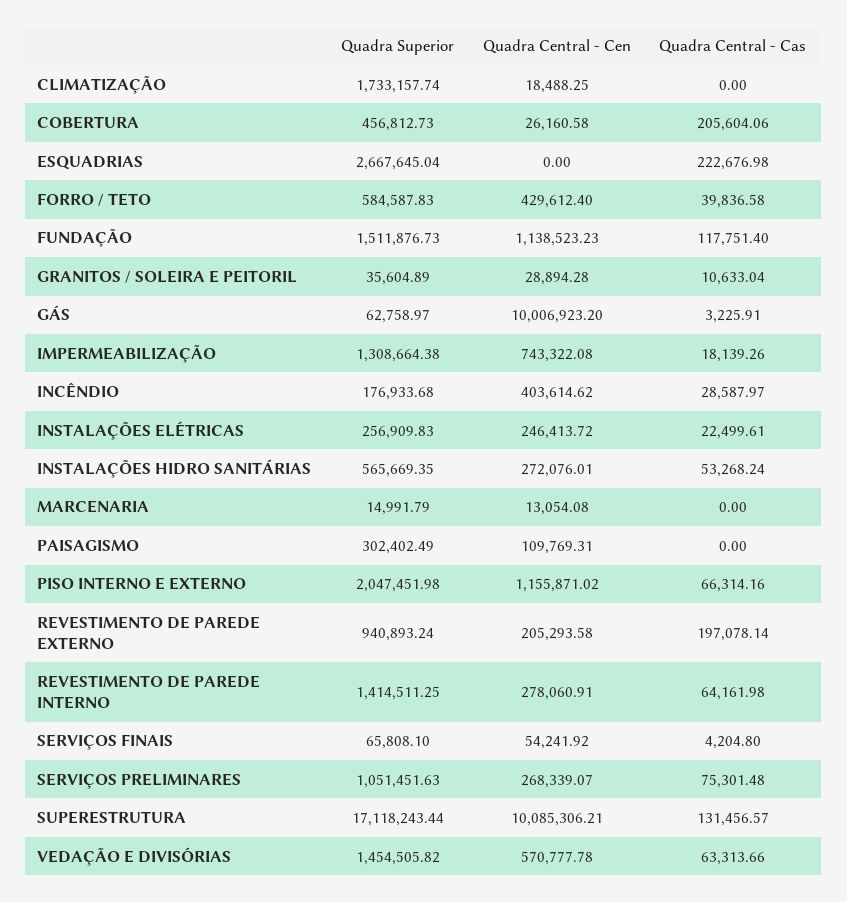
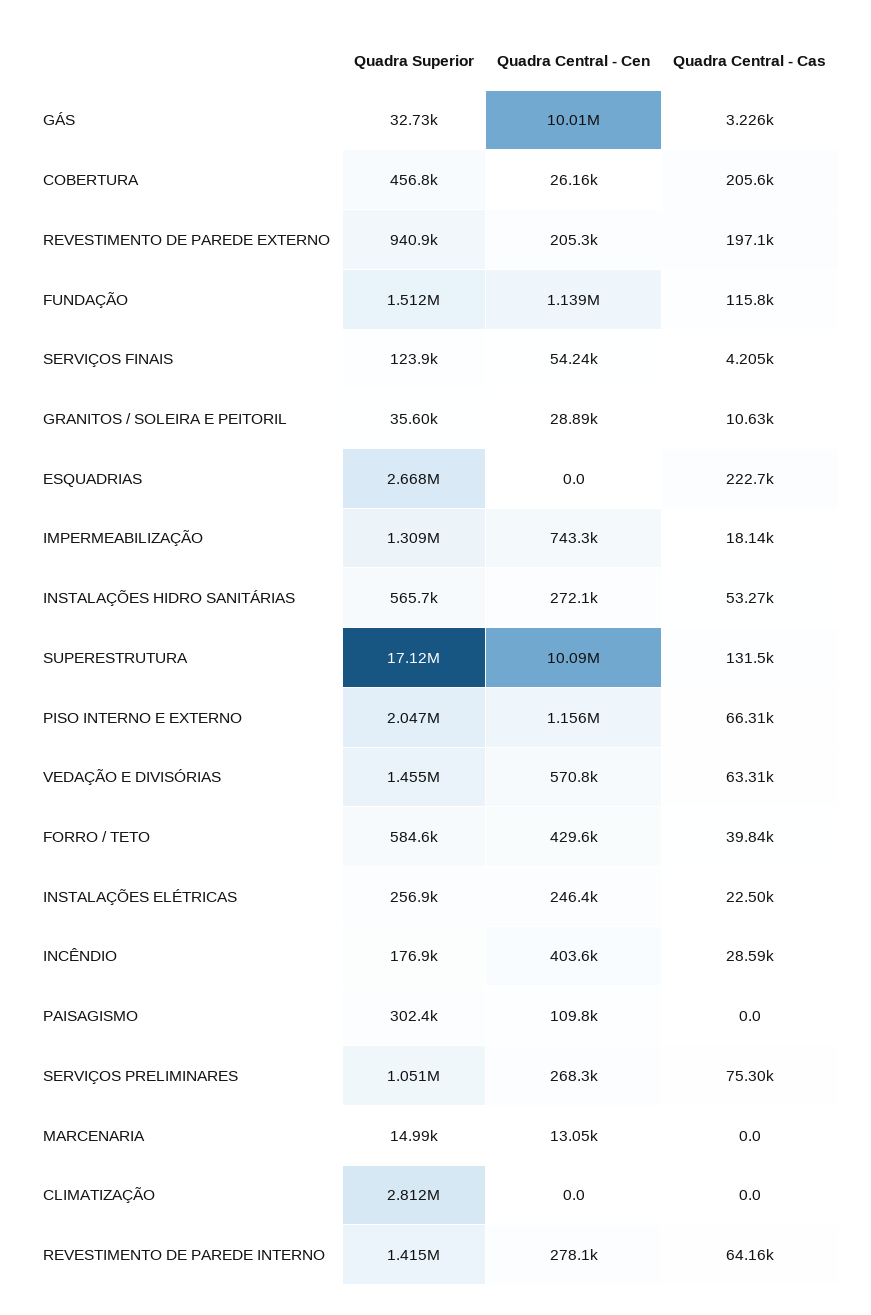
  {
    "Quadra Superior": {
-     "CLIMATIZAÇÃO": 1733157.74,
+     "CLIMATIZAÇÃO": 2812000,
      "COBERTURA": 456812.73,
      "ESQUADRIAS": 2667645.04,
      "FORRO / TETO": 584587.83,
      "FUNDAÇÃO": 1511876.73,
      "GRANITOS / SOLEIRA E PEITORIL": 35604.89,
-     "GÁS": 62758.97,
+     "GÁS": 32730,
      "IMPERMEABILIZAÇÃO": 1308664.38,
      "INCÊNDIO": 176933.68,
      "INSTALAÇÕES ELÉTRICAS": 256909.83,
      "INSTALAÇÕES HIDRO SANITÁRIAS": 565669.35,
      "MARCENARIA": 14991.79,
      "PAISAGISMO": 302402.49,
      "PISO INTERNO E EXTERNO": 2047451.98,
      "REVESTIMENTO DE PAREDE EXTERNO": 940893.24,
      "REVESTIMENTO DE PAREDE INTERNO": 1414511.25,
-     "SERVIÇOS FINAIS": 65808.1,
+     "SERVIÇOS FINAIS": 123900,
      "SERVIÇOS PRELIMINARES": 1051451.63,
      "SUPERESTRUTURA": 17118243.44,
      "VEDAÇÃO E DIVISÓRIAS": 1454505.82
    },
    "Quadra Central - Cen": {
-     "CLIMATIZAÇÃO": 18488.25,
+     "CLIMATIZAÇÃO": 0,
      "COBERTURA": 26160.58,
      "ESQUADRIAS": 0,
      "FORRO / TETO": 429612.4,
      "FUNDAÇÃO": 1138523.23,
      "GRANITOS / SOLEIRA E PEITORIL": 28894.28,
      "GÁS": 10006923.2,
      "IMPERMEABILIZAÇÃO": 743322.08,
      "INCÊNDIO": 403614.62,
      "INSTALAÇÕES ELÉTRICAS": 246413.72,
      "INSTALAÇÕES HIDRO SANITÁRIAS": 272076.01,
      "MARCENARIA": 13054.08,
      "PAISAGISMO": 109769.31,
      "PISO INTERNO E EXTERNO": 1155871.02,
      "REVESTIMENTO DE PAREDE EXTERNO": 205293.58,
      "REVESTIMENTO DE PAREDE INTERNO": 278060.91,
      "SERVIÇOS FINAIS": 54241.92,
      "SERVIÇOS PRELIMINARES": 268339.07,
      "SUPERESTRUTURA": 10085306.21,
      "VEDAÇÃO E DIVISÓRIAS": 570777.78
    },
    "Quadra Central - Cas": {
      "CLIMATIZAÇÃO": 0,
      "COBERTURA": 205604.06,
      "ESQUADRIAS": 222676.98,
      "FORRO / TETO": 39836.58,
-     "FUNDAÇÃO": 117751.4,
+     "FUNDAÇÃO": 115800,
      "GRANITOS / SOLEIRA E PEITORIL": 10633.04,
      "GÁS": 3225.91,
      "IMPERMEABILIZAÇÃO": 18139.26,
      "INCÊNDIO": 28587.97,
      "INSTALAÇÕES ELÉTRICAS": 22499.61,
      "INSTALAÇÕES HIDRO SANITÁRIAS": 53268.24,
      "MARCENARIA": 0,
      "PAISAGISMO": 0,
      "PISO INTERNO E EXTERNO": 66314.16,
      "REVESTIMENTO DE PAREDE EXTERNO": 197078.14,
      "REVESTIMENTO DE PAREDE INTERNO": 64161.98,
      "SERVIÇOS FINAIS": 4204.8,
      "SERVIÇOS PRELIMINARES": 75301.48,
      "SUPERESTRUTURA": 131456.57,
      "VEDAÇÃO E DIVISÓRIAS": 63313.66
    }
  }

